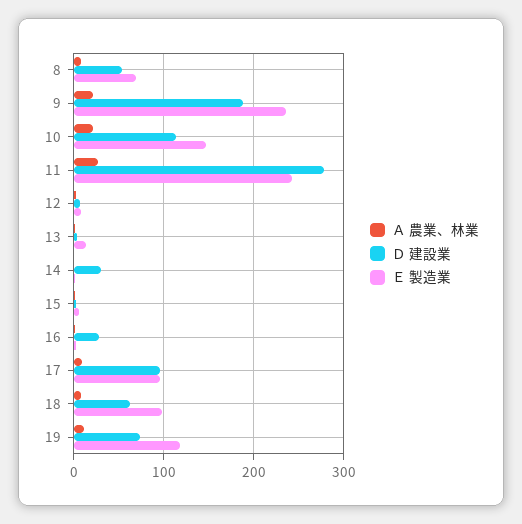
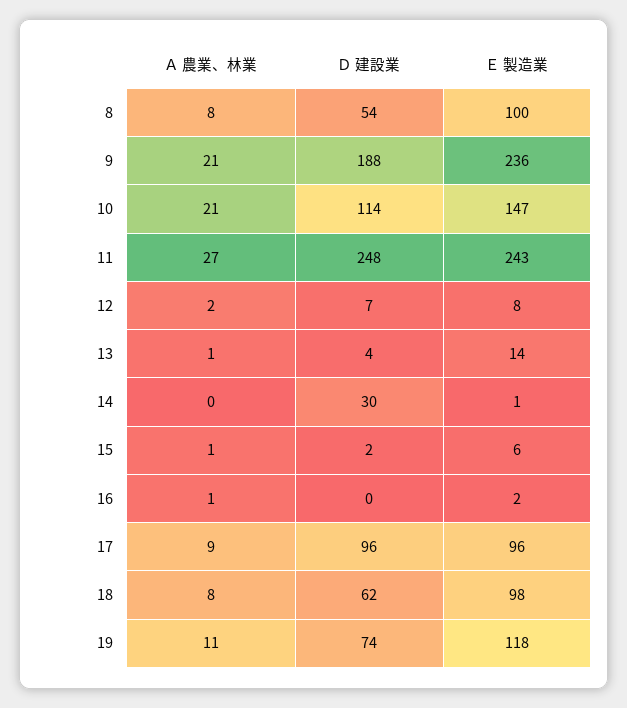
  {
    "Ａ 農業、林業": {
      "8": 8,
      "9": 21,
      "10": 21,
      "11": 27,
      "12": 2,
      "13": 1,
      "14": 0,
      "15": 1,
      "16": 1,
      "17": 9,
      "18": 8,
      "19": 11
    },
    "Ｄ 建設業": {
      "8": 54,
      "9": 188,
      "10": 114,
-     "11": 280,
+     "11": 248,
      "12": 7,
      "13": 4,
      "14": 30,
      "15": 2,
-     "16": 30,
+     "16": 0,
      "17": 96,
      "18": 62,
      "19": 74
    },
    "Ｅ 製造業": {
-     "8": 70,
+     "8": 100,
      "9": 236,
      "10": 147,
      "11": 243,
      "12": 8,
      "13": 14,
      "14": 1,
      "15": 6,
      "16": 2,
      "17": 96,
      "18": 98,
      "19": 118
    }
  }

